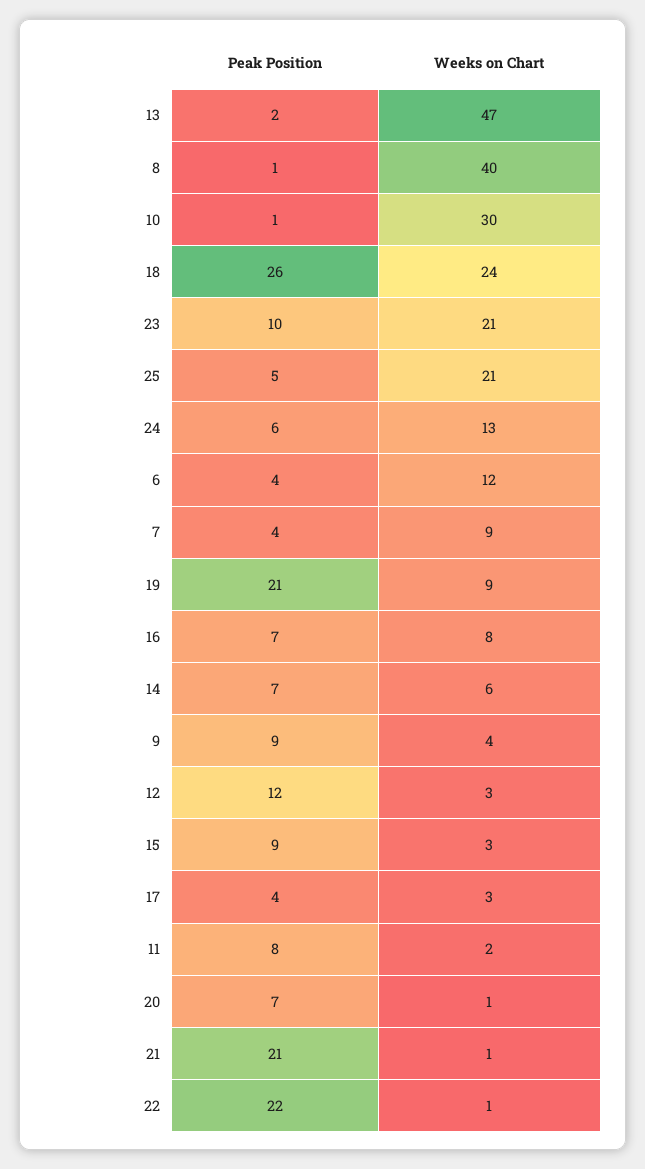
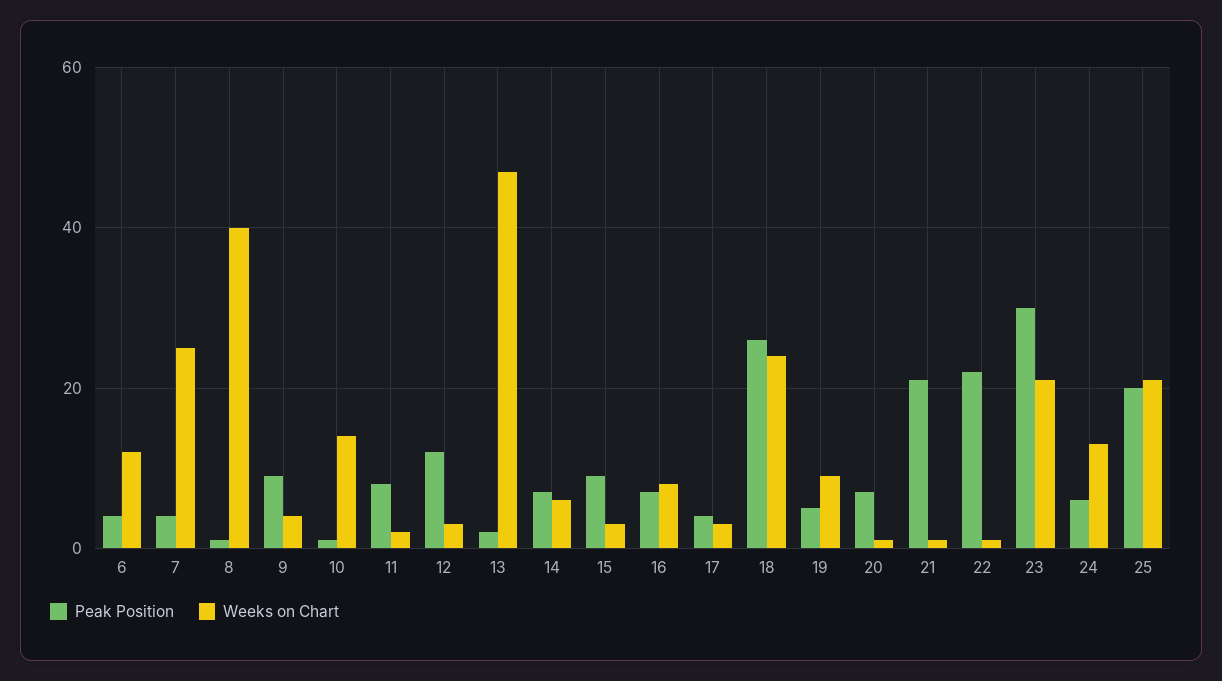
  {
    "Peak Position": {
      "13": 2,
      "8": 1,
      "10": 1,
      "18": 26,
-     "23": 10,
+     "23": 30,
-     "25": 5,
+     "25": 20,
      "24": 6,
      "6": 4,
      "7": 4,
-     "19": 21,
+     "19": 5,
      "16": 7,
      "14": 7,
      "9": 9,
      "12": 12,
      "15": 9,
      "17": 4,
      "11": 8,
      "20": 7,
      "21": 21,
      "22": 22
    },
    "Weeks on Chart": {
      "13": 47,
      "8": 40,
-     "10": 30,
+     "10": 15,
      "18": 24,
      "23": 21,
      "25": 21,
      "24": 13,
      "6": 12,
-     "7": 9,
+     "7": 25,
      "19": 9,
      "16": 8,
      "14": 6,
      "9": 4,
      "12": 3,
      "15": 3,
      "17": 3,
      "11": 2,
      "20": 1,
      "21": 1,
      "22": 1
    }
  }

